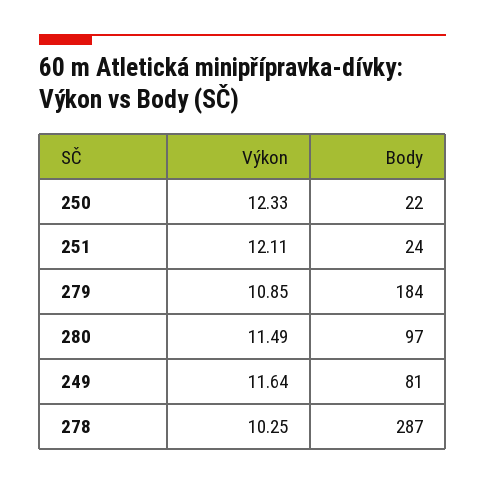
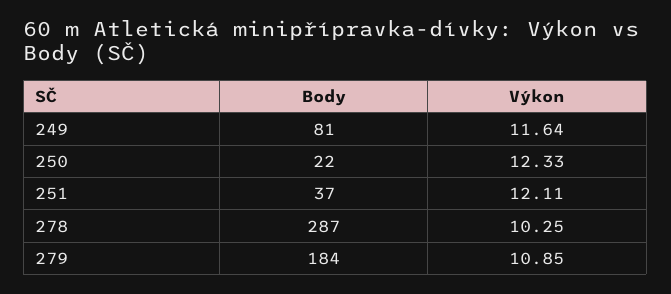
  {
    "Výkon": {
      "250": 12.33,
      "251": 12.11,
      "279": 10.85,
-     "280": 11.49,
      "249": 11.64,
      "278": 10.25
    },
    "Body": {
      "250": 22,
-     "251": 24,
+     "251": 37,
      "279": 184,
-     "280": 97,
      "249": 81,
      "278": 287
    }
  }

